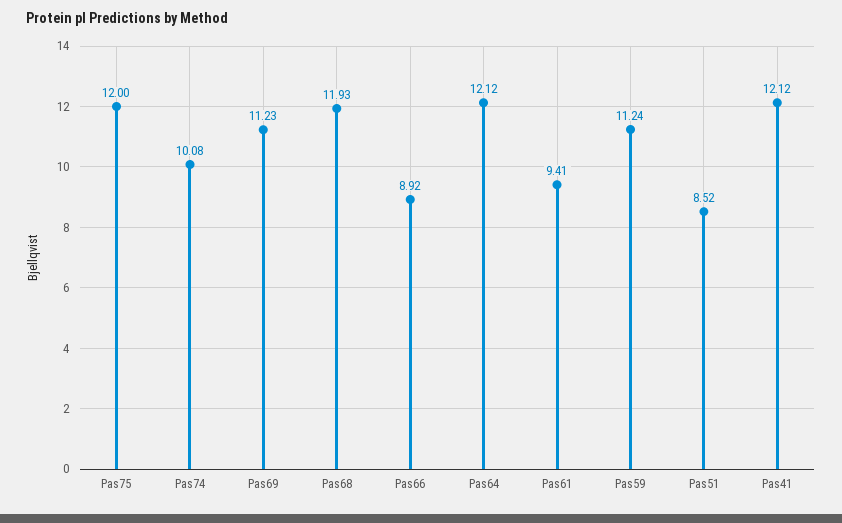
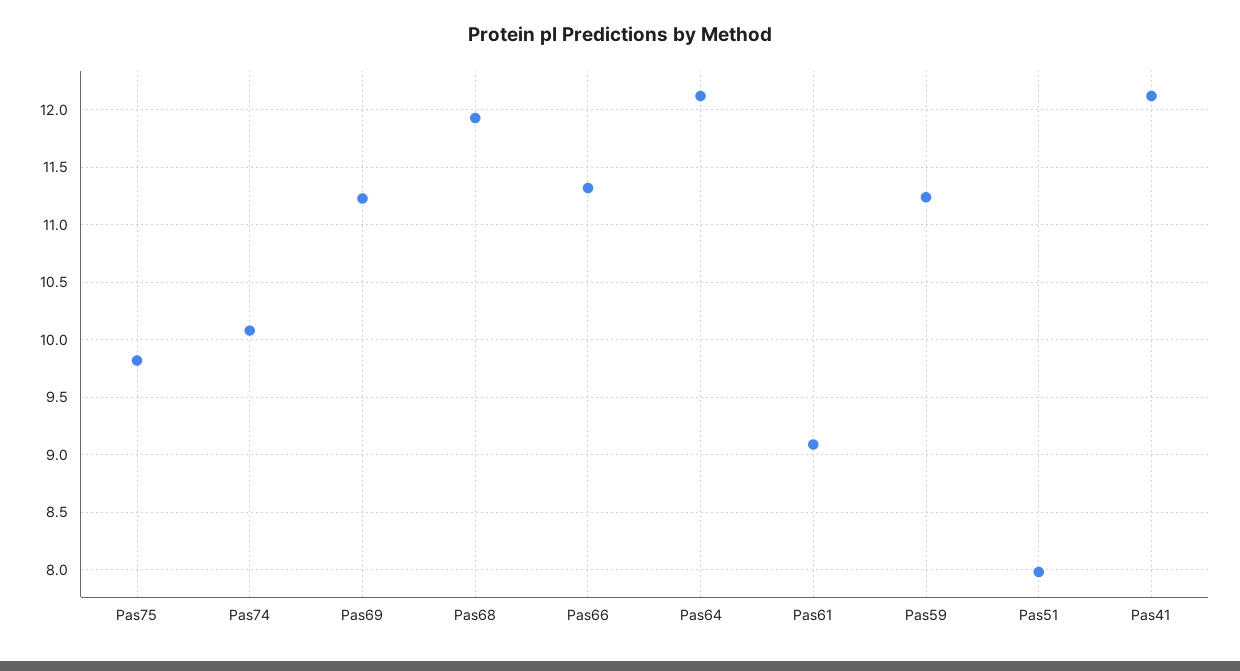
  {
-   "Pas75": 12,
+   "Pas75": 9.8,
    "Pas74": 10.08,
    "Pas69": 11.23,
    "Pas68": 11.93,
-   "Pas66": 8.92,
+   "Pas66": 11.3,
    "Pas64": 12.12,
-   "Pas61": 9.41,
+   "Pas61": 9.1,
    "Pas59": 11.24,
-   "Pas51": 8.52,
+   "Pas51": 8,
    "Pas41": 12.12
  }

